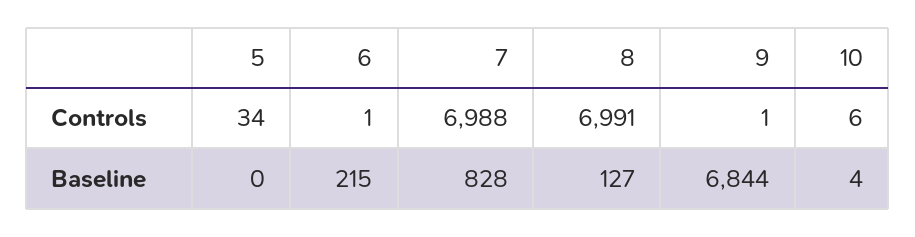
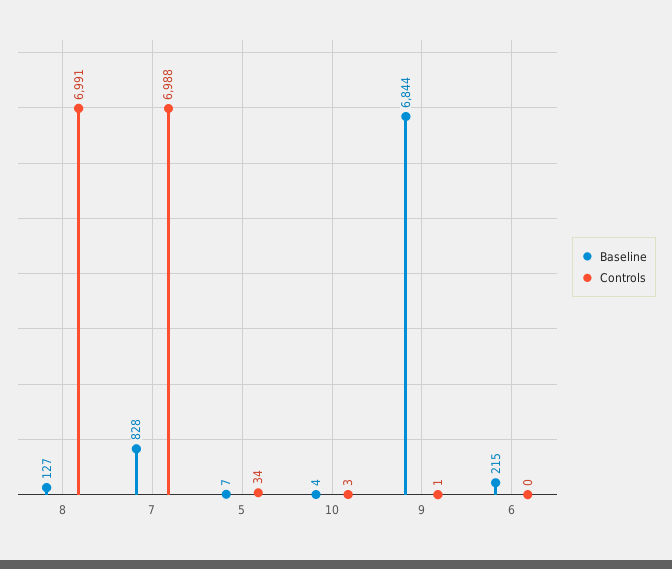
  {
    "Controls": {
      "5": 34,
-     "6": 1,
+     "6": 0,
      "7": 6988,
      "8": 6991,
      "9": 1,
-     "10": 6
+     "10": 3
    },
    "Baseline": {
-     "5": 0,
+     "5": 7,
      "6": 215,
      "7": 828,
      "8": 127,
      "9": 6844,
      "10": 4
    }
  }

